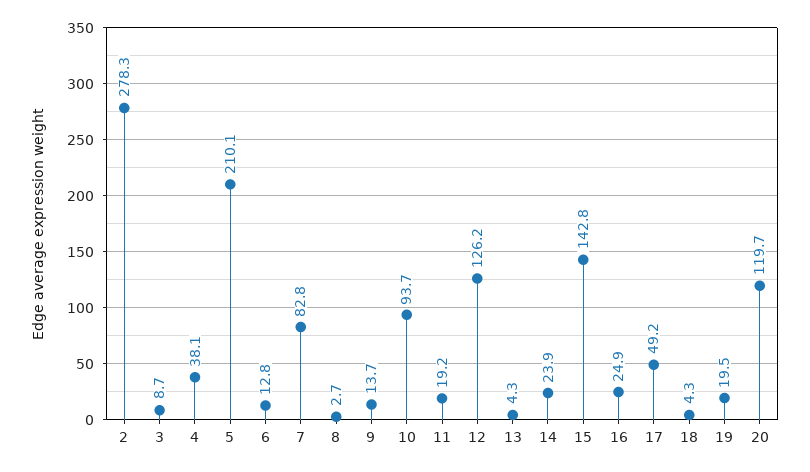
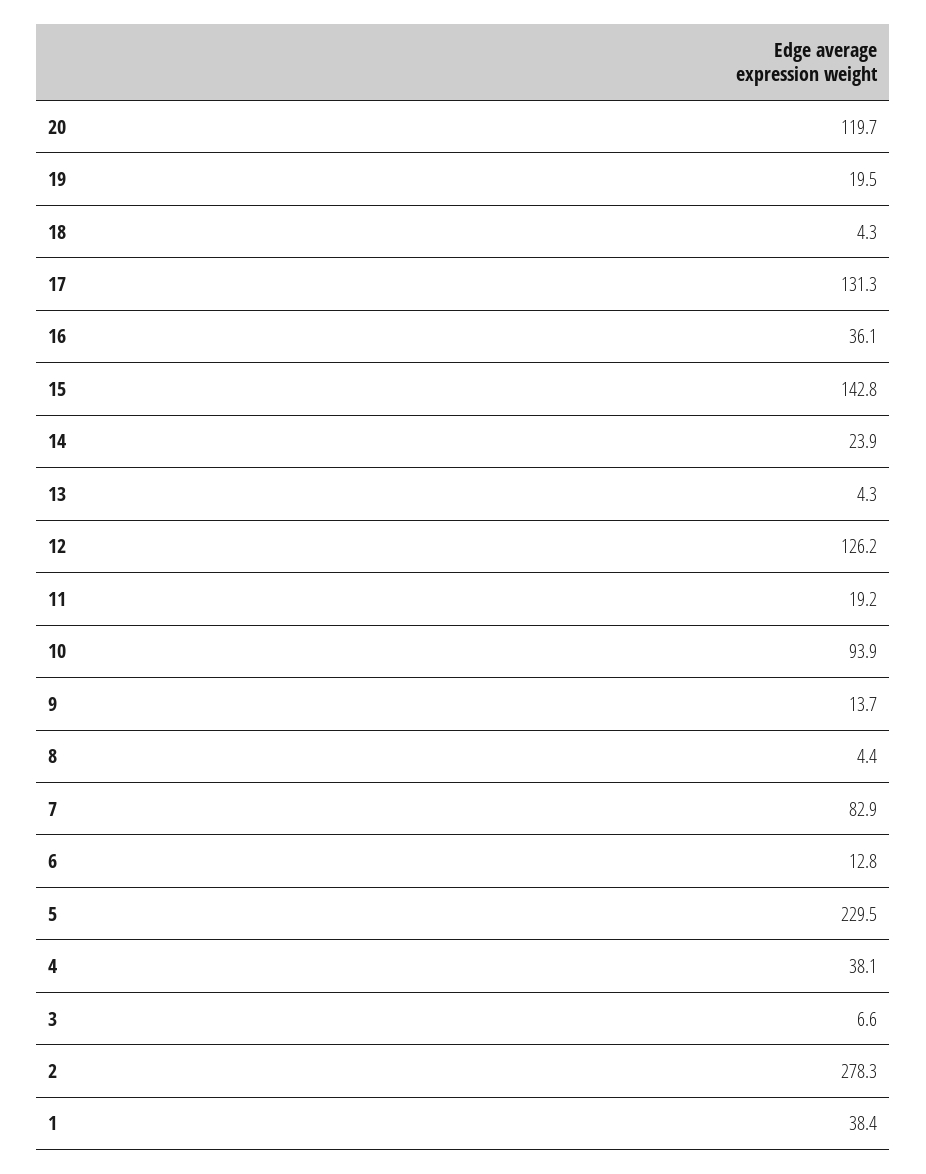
  {
    "2": 278.3,
-   "3": 8.7,
+   "3": 6.6,
    "4": 38.1,
-   "5": 210.1,
+   "5": 229.5,
    "6": 12.8,
-   "7": 82.8,
+   "7": 82.9,
-   "8": 2.7,
+   "8": 4.4,
    "9": 13.7,
-   "10": 93.7,
+   "10": 93.9,
    "11": 19.2,
    "12": 126.2,
    "13": 4.3,
    "14": 23.9,
    "15": 142.8,
-   "16": 24.9,
+   "16": 36.1,
-   "17": 49.2,
+   "17": 131.3,
    "18": 4.3,
    "19": 19.5,
-   "20": 119.7
+   "20": 119.7,
+   "1": 38.4
  }

